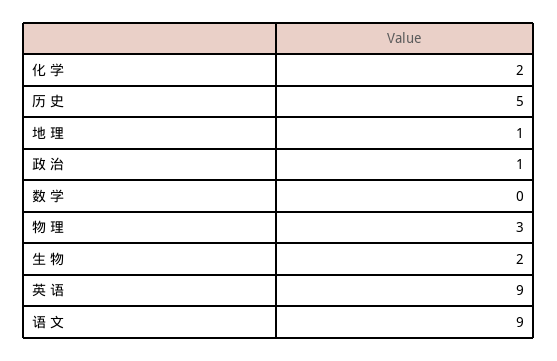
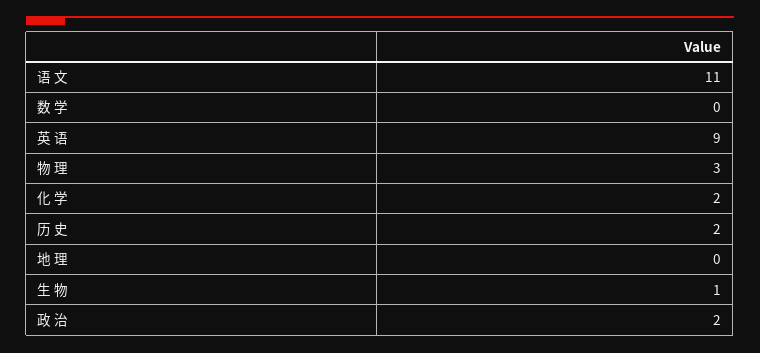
  {
    "化 学": 2,
-   "历 史": 5,
+   "历 史": 2,
-   "地 理": 1,
+   "地 理": 0,
-   "政 治": 1,
+   "政 治": 2,
    "数 学": 0,
    "物 理": 3,
-   "生 物": 2,
+   "生 物": 1,
    "英 语": 9,
-   "语 文": 9
+   "语 文": 11
  }

